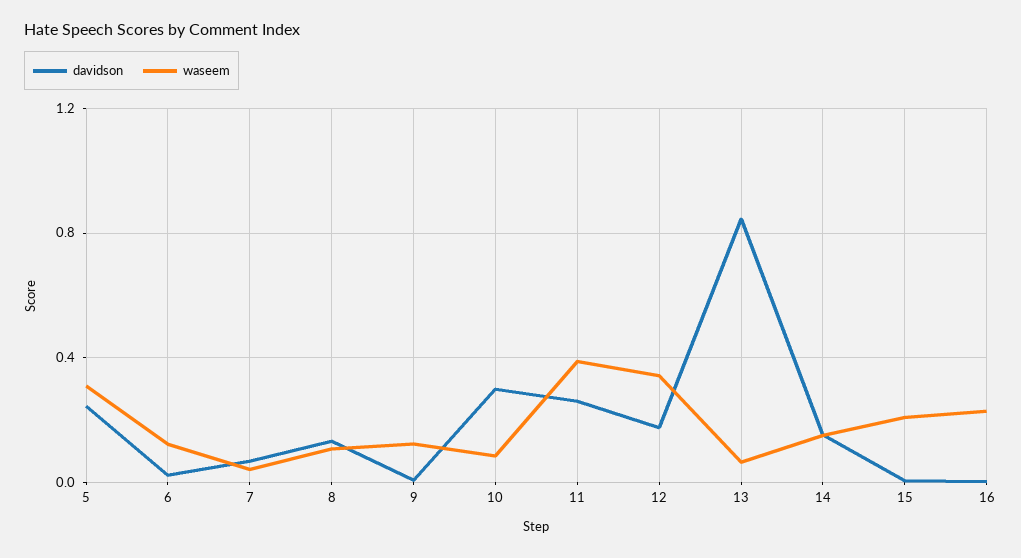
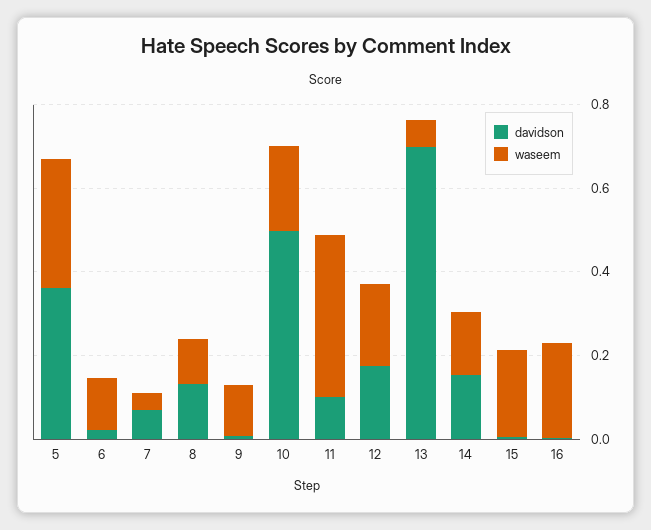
  {
    "davidson": {
-     "5": 0.25,
+     "5": 0.35,
      "6": 0,
      "7": 0.05,
      "8": 0.15,
      "9": 0,
-     "10": 0.3,
+     "10": 0.5,
-     "11": 0.25,
+     "11": 0.1,
      "12": 0.2,
-     "13": 0.85,
+     "13": 0.7,
      "14": 0.15,
      "15": 0,
      "16": 0
    },
    "waseem": {
      "5": 0.3,
      "6": 0.1,
      "7": 0.05,
      "8": 0.1,
      "9": 0.1,
-     "10": 0.1,
+     "10": 0.2,
      "11": 0.4,
-     "12": 0.35,
+     "12": 0.2,
      "13": 0.05,
      "14": 0.15,
      "15": 0.2,
      "16": 0.25
    }
  }

